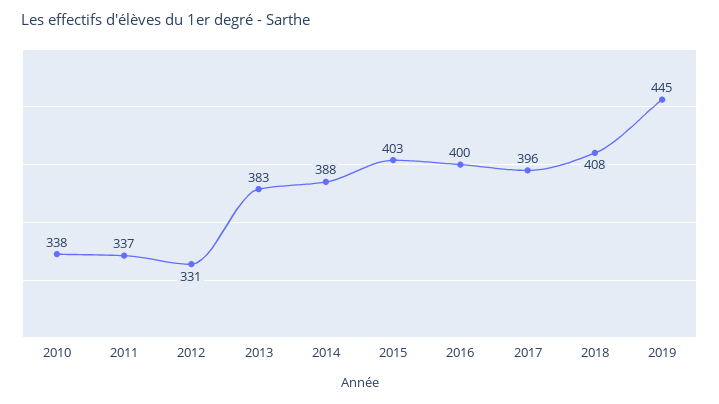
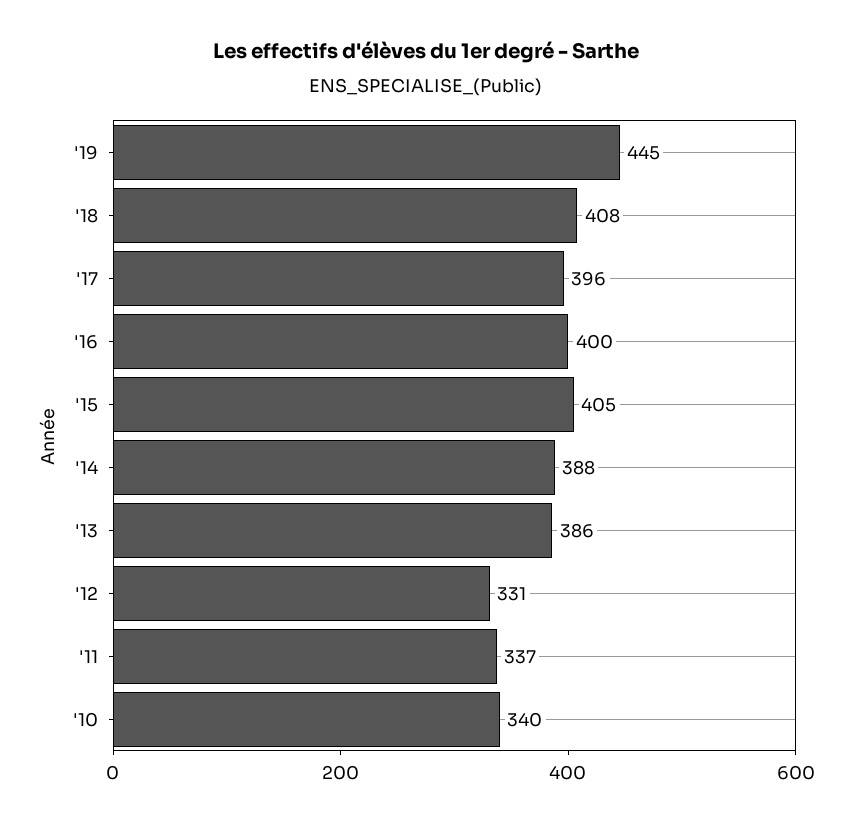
  {
-   "2010": 338,
+   "2010": 340,
    "2011": 337,
    "2012": 331,
-   "2013": 383,
+   "2013": 386,
    "2014": 388,
-   "2015": 403,
+   "2015": 405,
    "2016": 400,
    "2017": 396,
    "2018": 408,
    "2019": 445
  }

